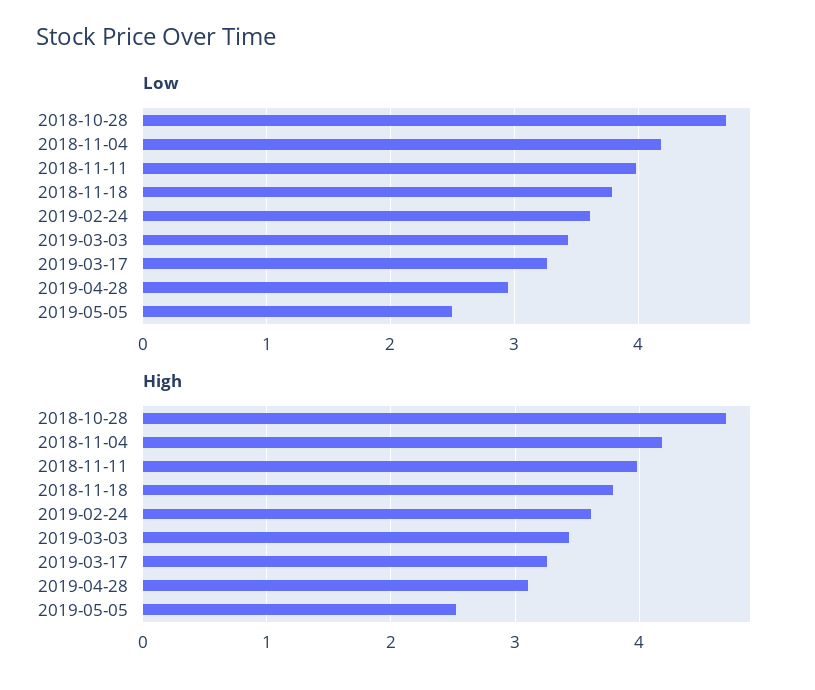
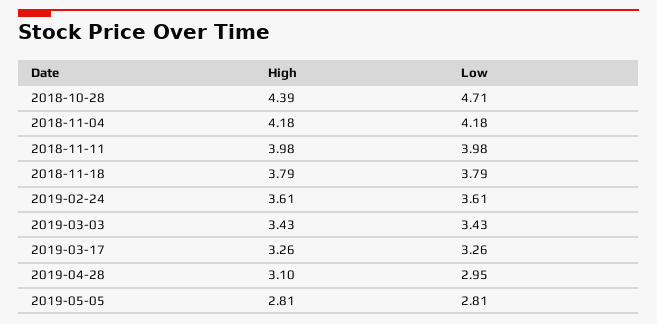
  {
    "Low": {
      "2018-10-28": 4.71,
      "2018-11-04": 4.18,
      "2018-11-11": 3.98,
      "2018-11-18": 3.79,
      "2019-02-24": 3.61,
      "2019-03-03": 3.43,
      "2019-03-17": 3.26,
      "2019-04-28": 2.95,
-     "2019-05-05": 2.5
+     "2019-05-05": 2.81
    },
    "High": {
-     "2018-10-28": 4.7,
+     "2018-10-28": 4.39,
      "2018-11-04": 4.18,
      "2018-11-11": 3.98,
      "2018-11-18": 3.79,
      "2019-02-24": 3.61,
      "2019-03-03": 3.43,
      "2019-03-17": 3.26,
      "2019-04-28": 3.1,
-     "2019-05-05": 2.5
+     "2019-05-05": 2.81
    }
  }

